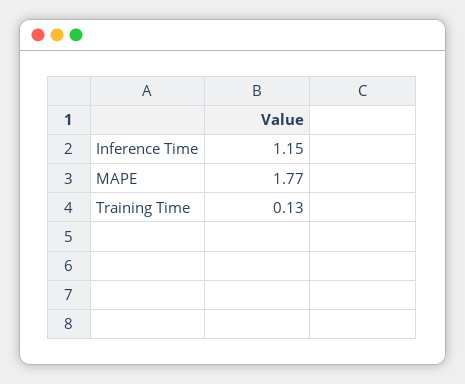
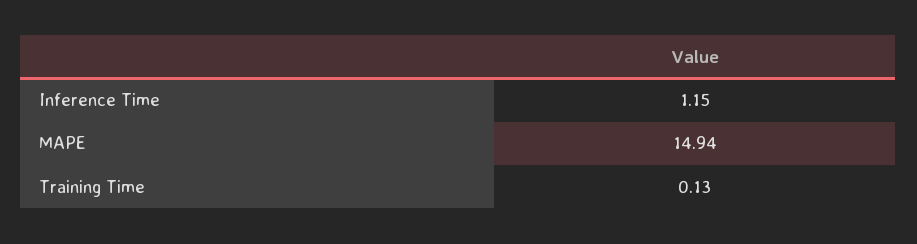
  {
    "Inference Time": 1.15,
-   "MAPE": 1.77,
+   "MAPE": 14.94,
    "Training Time": 0.13
  }

